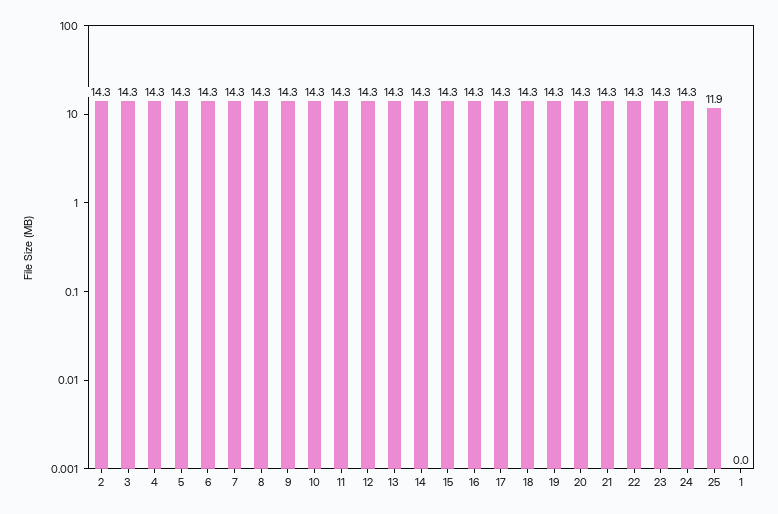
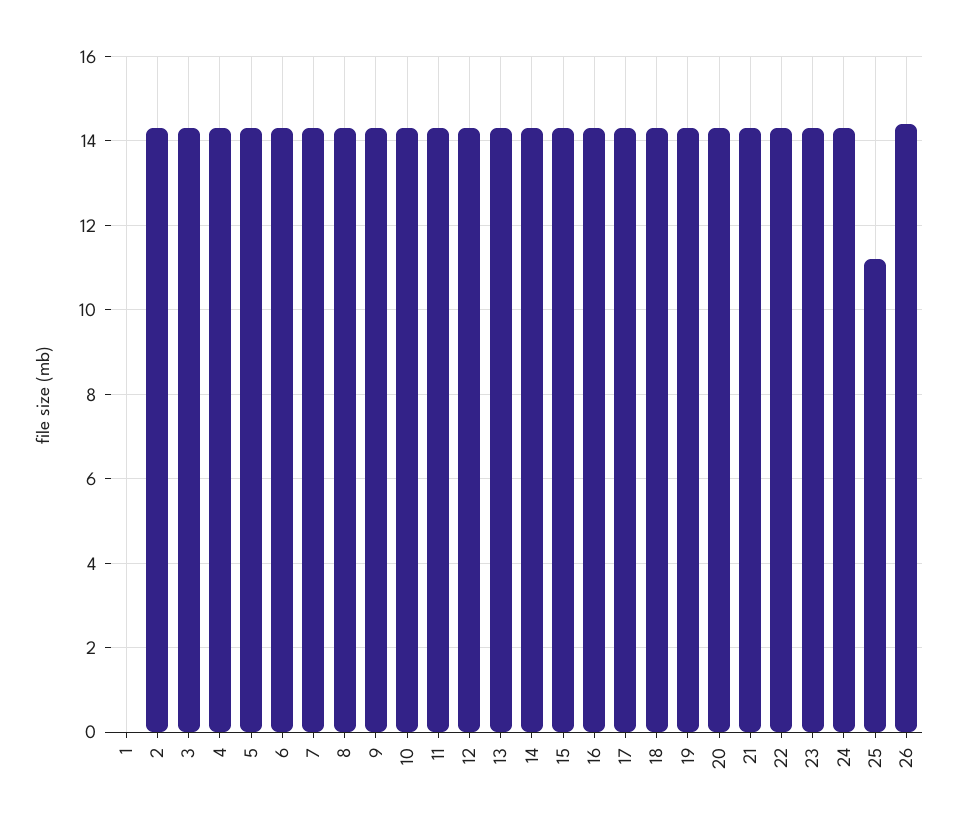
  {
    "2": 14.3,
    "3": 14.3,
    "4": 14.3,
    "5": 14.3,
    "6": 14.3,
    "7": 14.3,
    "8": 14.3,
    "9": 14.3,
    "10": 14.3,
    "11": 14.3,
    "12": 14.3,
    "13": 14.3,
    "14": 14.3,
    "15": 14.3,
    "16": 14.3,
    "17": 14.3,
    "18": 14.3,
    "19": 14.3,
    "20": 14.3,
    "21": 14.3,
    "22": 14.3,
    "23": 14.3,
    "24": 14.3,
-   "25": 11.9,
+   "25": 11.2,
-   "1": 0
+   "1": 0,
+   "26": 14.4
  }

